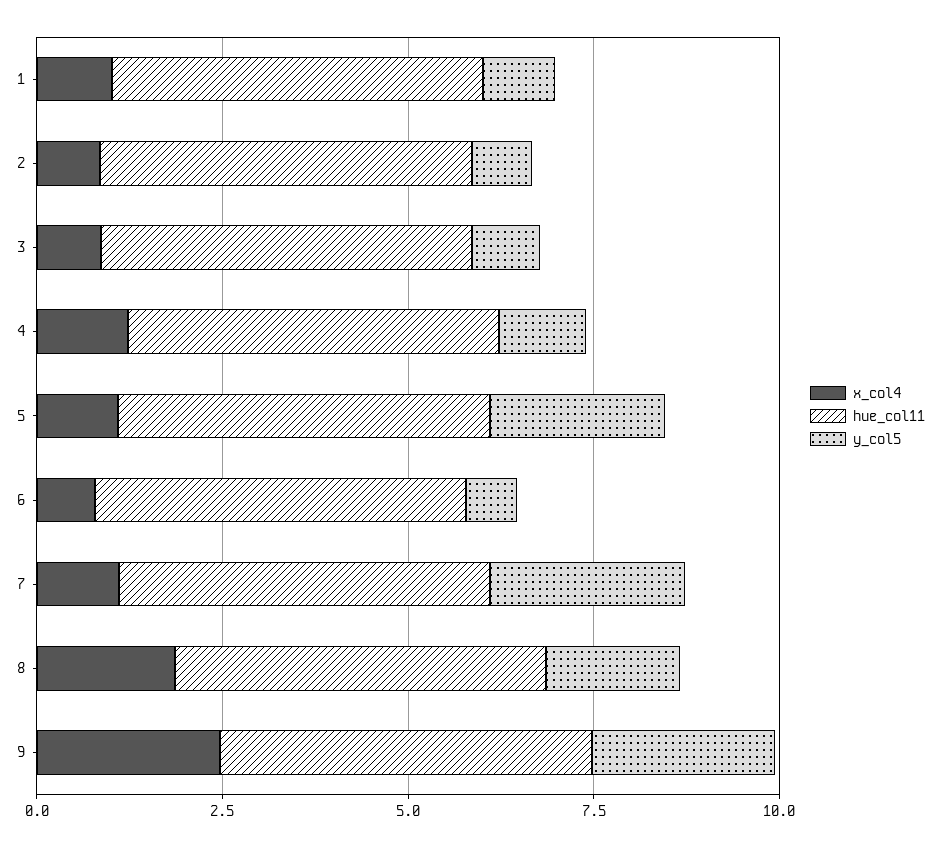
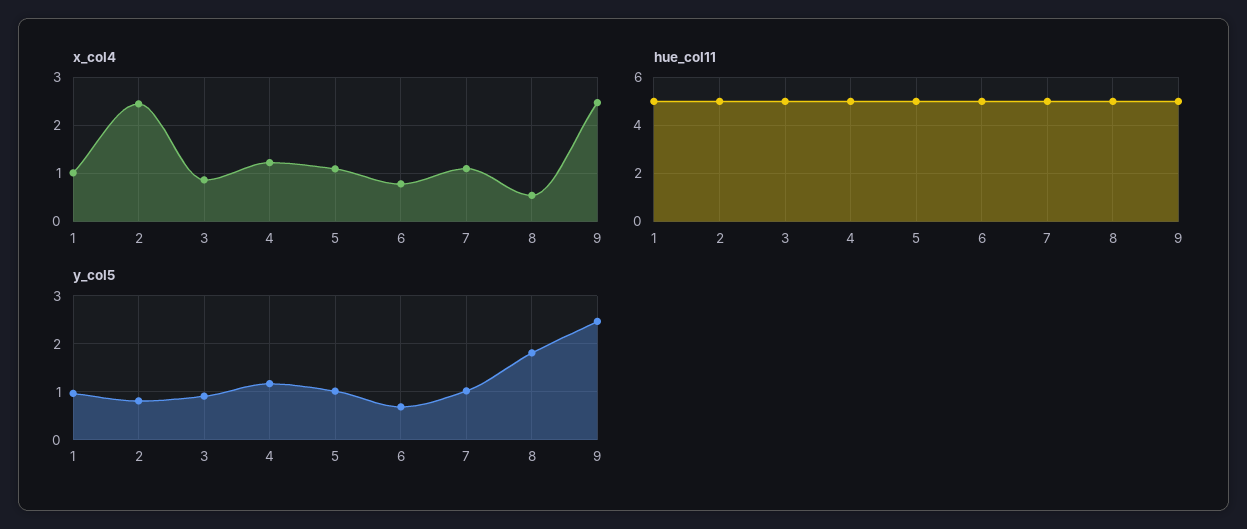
  {
    "x_col4": {
      "1": 1,
-     "2": 1,
+     "2": 2.4,
      "3": 0.8,
      "4": 1.2,
      "5": 1,
      "6": 0.8,
      "7": 1.2,
-     "8": 2,
+     "8": 0.6,
      "9": 2.4
    },
    "hue_col11": {
      "1": 5,
      "2": 5,
      "3": 5,
      "4": 5,
      "5": 5,
      "6": 5,
      "7": 5,
      "8": 5,
      "9": 5
    },
    "y_col5": {
      "1": 1,
      "2": 0.8,
      "3": 1,
      "4": 1.2,
-     "5": 2.5,
+     "5": 1,
      "6": 0.6,
-     "7": 2.5,
+     "7": 1,
      "8": 1.8,
      "9": 2.4
    }
  }

